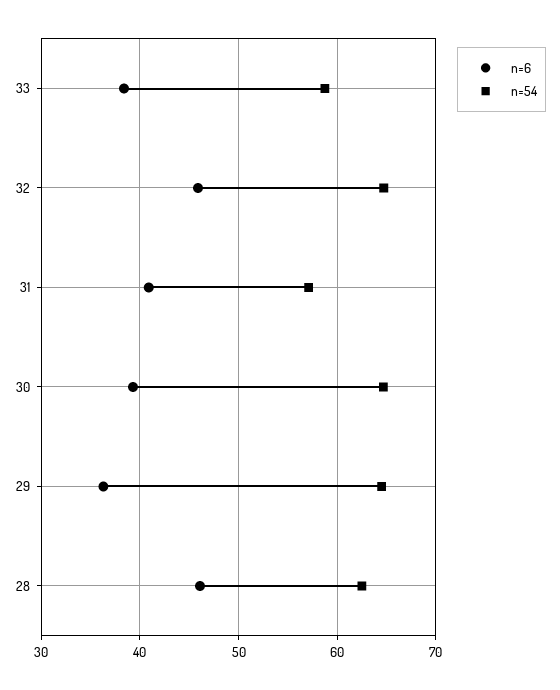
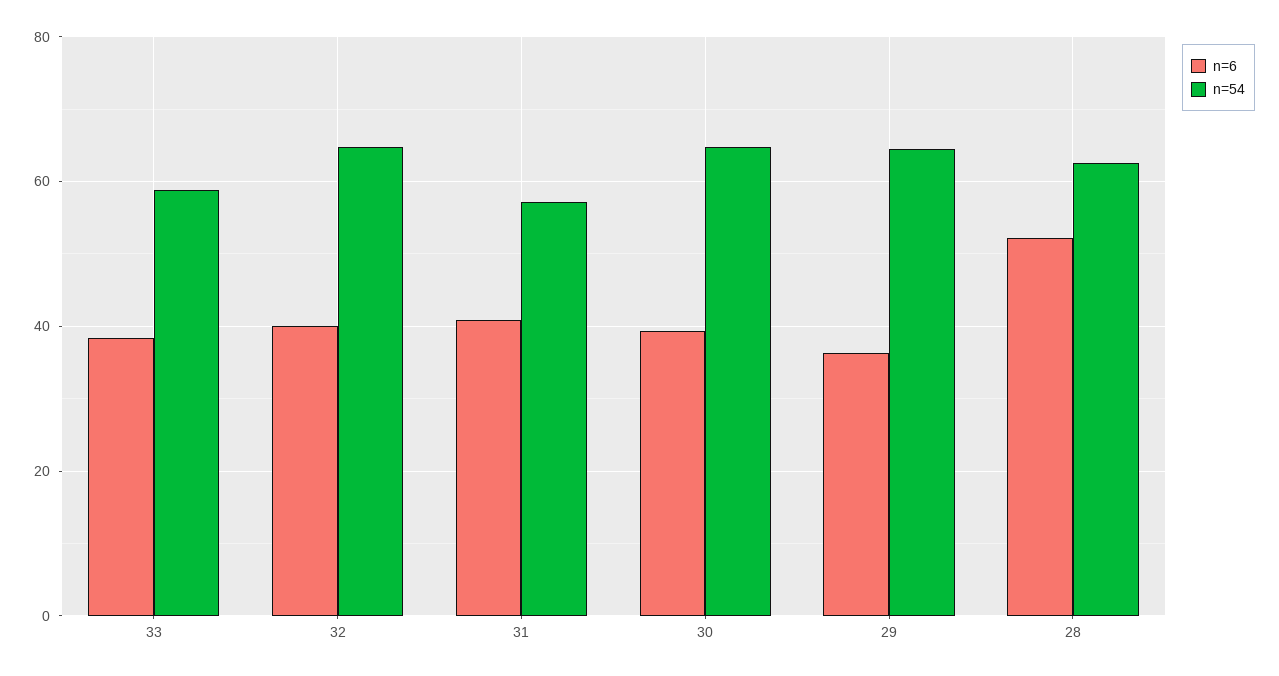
  {
    "n=6": {
      "33": 38,
-     "32": 46,
+     "32": 40,
      "31": 41,
      "30": 39,
      "29": 36,
-     "28": 46
+     "28": 52
    },
    "n=54": {
      "33": 59,
      "32": 65,
      "31": 57,
      "30": 65,
      "29": 65,
      "28": 63
    }
  }

